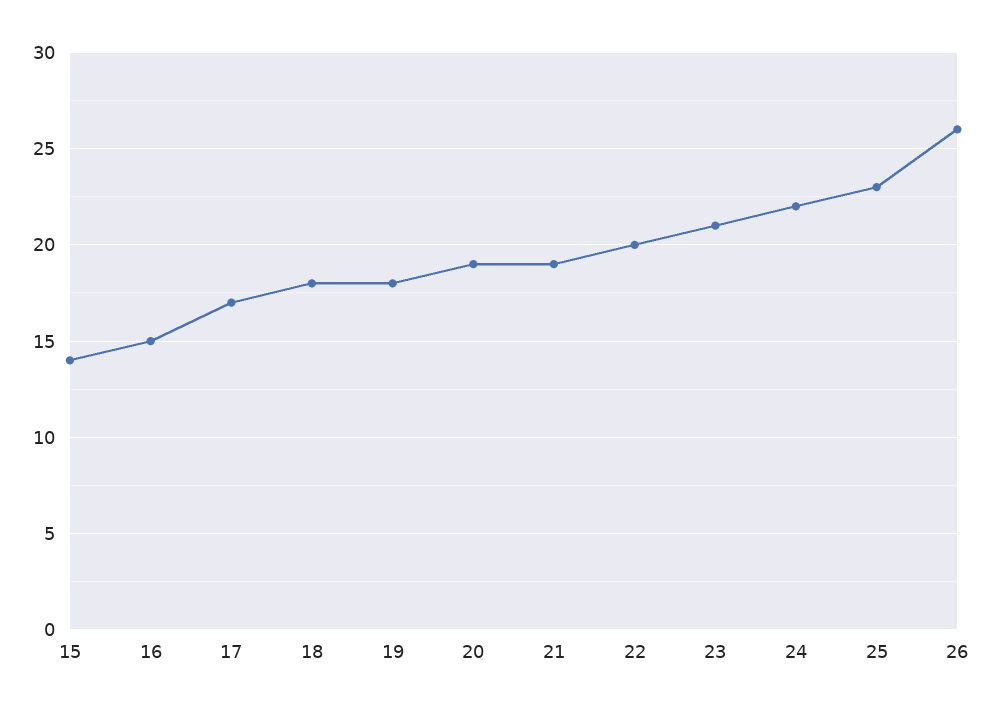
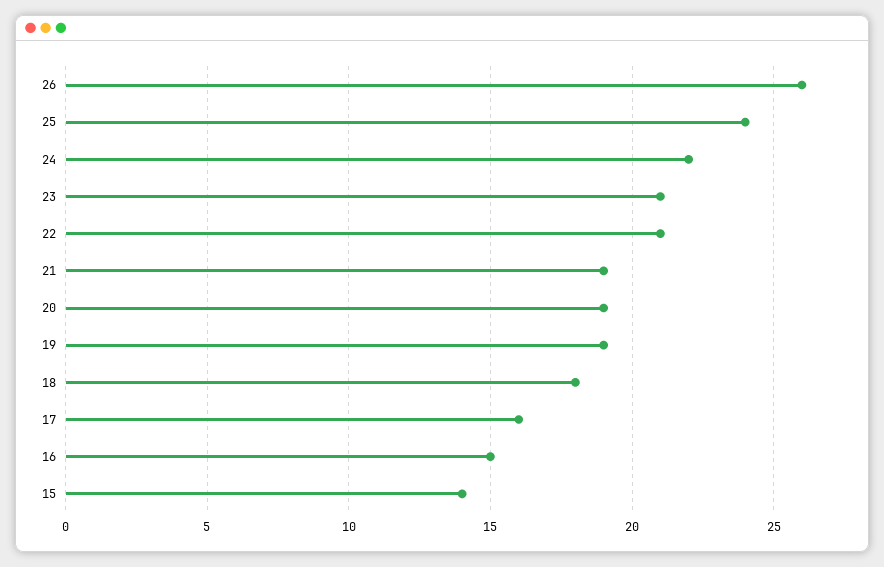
  {
    "15": 14,
    "16": 15,
-   "17": 17,
+   "17": 16,
    "18": 18,
-   "19": 18,
+   "19": 19,
    "20": 19,
    "21": 19,
-   "22": 20,
+   "22": 21,
    "23": 21,
    "24": 22,
-   "25": 23,
+   "25": 24,
    "26": 26
  }

